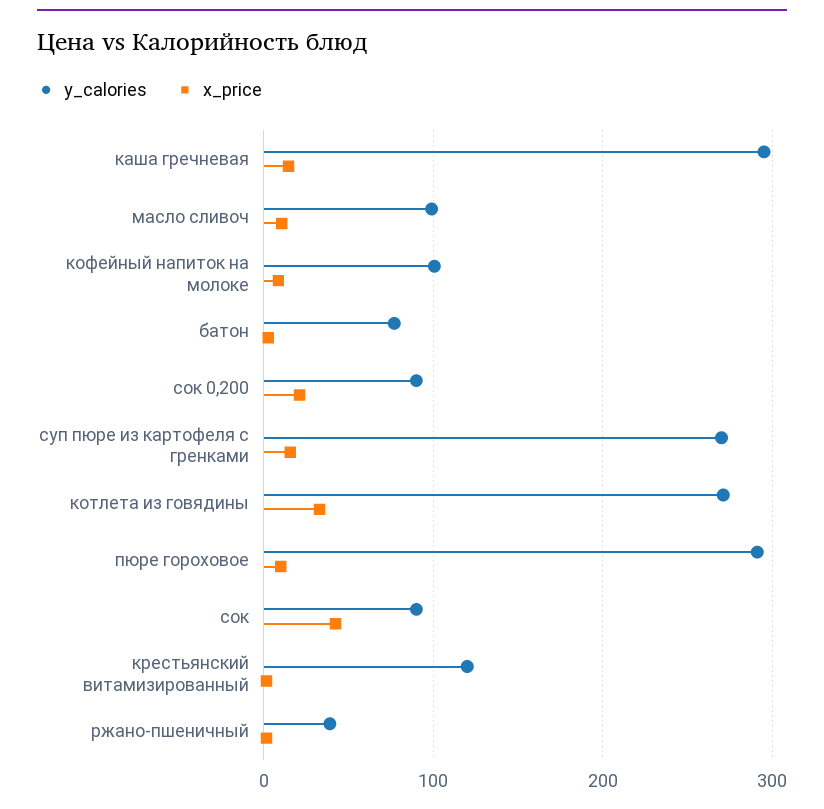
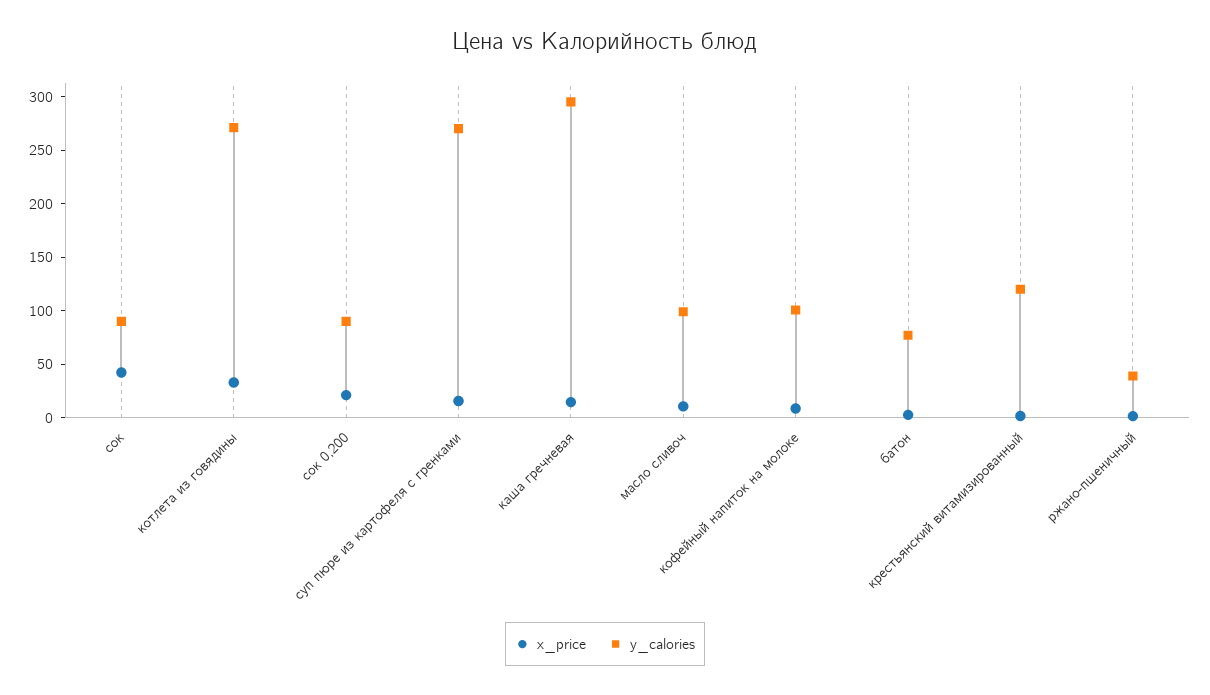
  {
    "y_calories": {
      "каша гречневая": 300,
      "масло сливоч": 100,
      "кофейный напиток на молоке": 100,
      "батон": 80,
      "сок 0,200": 90,
      "суп пюре из картофеля с гренками": 270,
      "котлета из говядины": 270,
-     "пюре гороховое": 290,
      "сок": 90,
      "крестьянский витамизированный": 120,
      "ржано-пшеничный": 40
    },
    "x_price": {
      "каша гречневая": 10,
      "масло сливоч": 10,
      "кофейный напиток на молоке": 10,
      "батон": 0,
      "сок 0,200": 20,
      "суп пюре из картофеля с гренками": 20,
      "котлета из говядины": 30,
-     "пюре гороховое": 10,
      "сок": 40,
      "крестьянский витамизированный": 0,
      "ржано-пшеничный": 0
    }
  }

